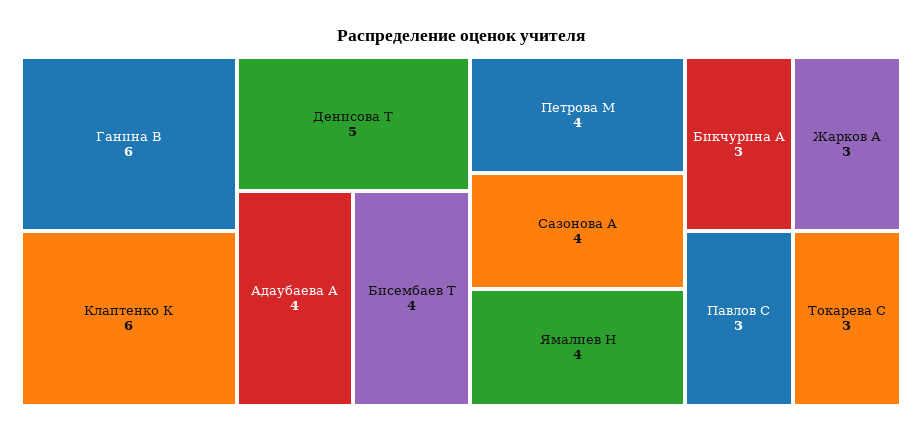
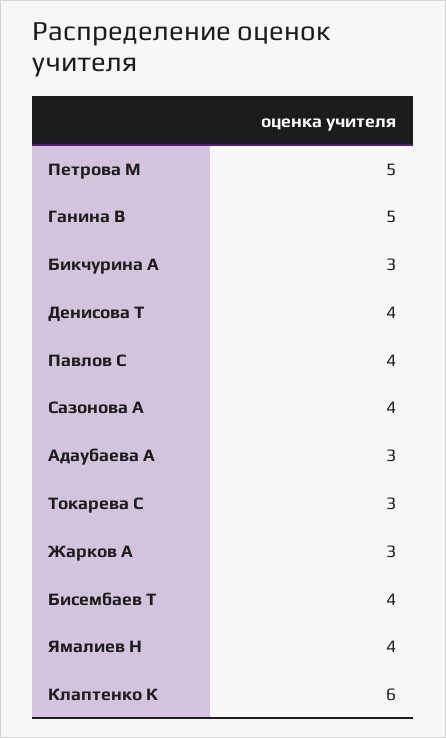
  {
-   "Ганина В": 6,
+   "Ганина В": 5,
    "Клаптенко К": 6,
-   "Денисова Т": 5,
+   "Денисова Т": 4,
-   "Адаубаева А": 4,
+   "Адаубаева А": 3,
    "Бисембаев Т": 4,
-   "Петрова М": 4,
+   "Петрова М": 5,
    "Сазонова А": 4,
    "Ямалиев Н": 4,
    "Бикчурина А": 3,
    "Жарков А": 3,
-   "Павлов С": 3,
+   "Павлов С": 4,
    "Токарева С": 3
  }

